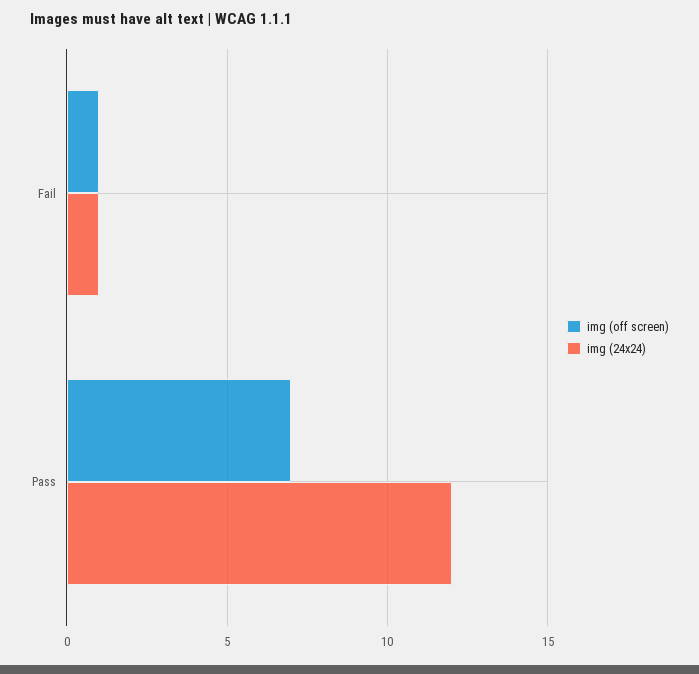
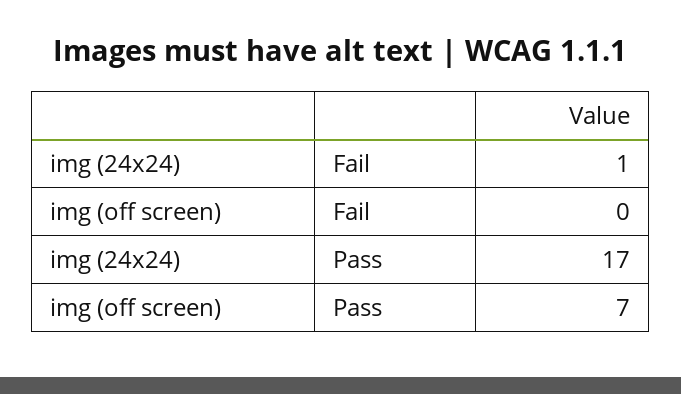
  {
    "img (off screen)": {
-     "Fail": 1,
+     "Fail": 0,
      "Pass": 7
    },
    "img (24x24)": {
      "Fail": 1,
-     "Pass": 12
+     "Pass": 17
    }
  }

